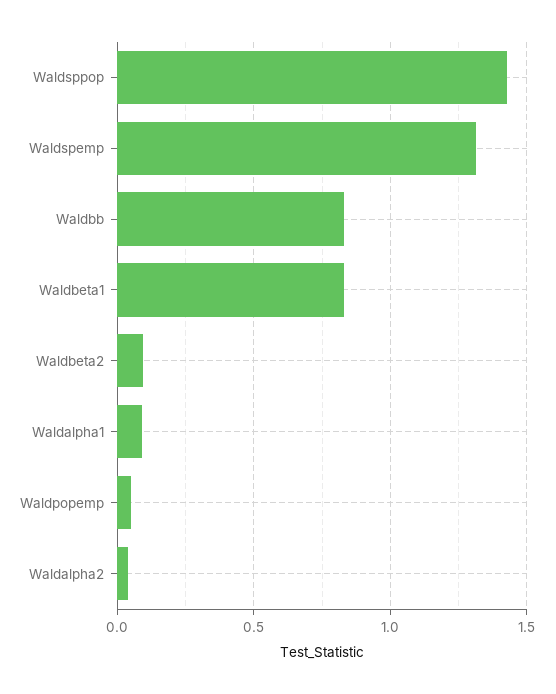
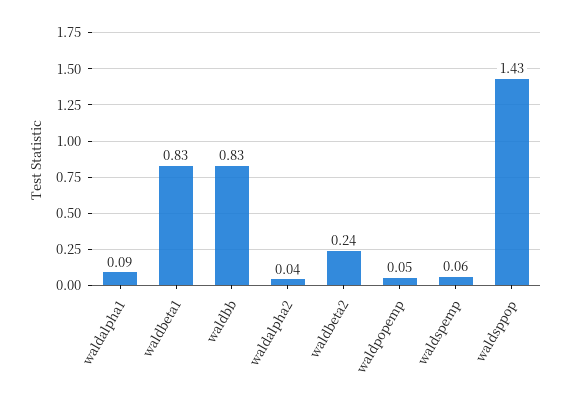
  {
    "Waldsppop": 1.43,
-   "Waldspemp": 1.3,
+   "Waldspemp": 0.06,
    "Waldbb": 0.83,
    "Waldbeta1": 0.83,
-   "Waldbeta2": 0.1,
+   "Waldbeta2": 0.24,
    "Waldalpha1": 0.09,
    "Waldpopemp": 0.05,
    "Waldalpha2": 0.04
  }

